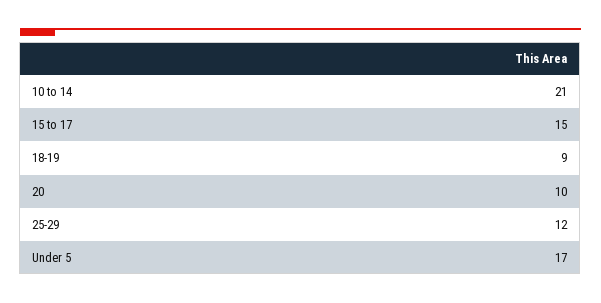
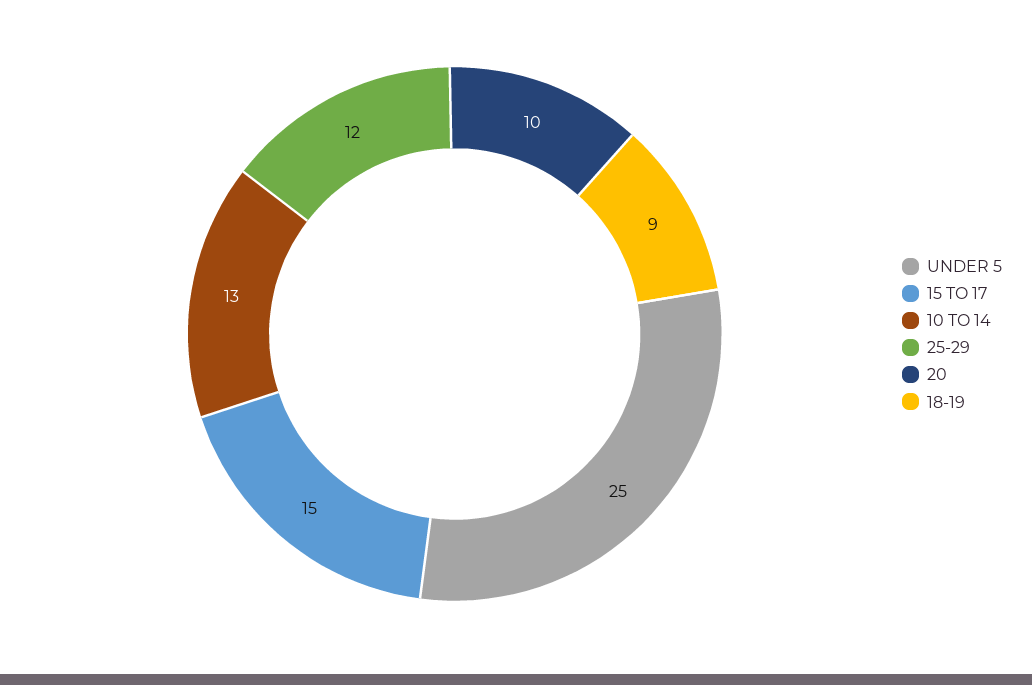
  {
-   "10 to 14": 21,
+   "10 to 14": 13,
    "15 to 17": 15,
    "18-19": 9,
    "20": 10,
    "25-29": 12,
-   "Under 5": 17
+   "Under 5": 25
  }

